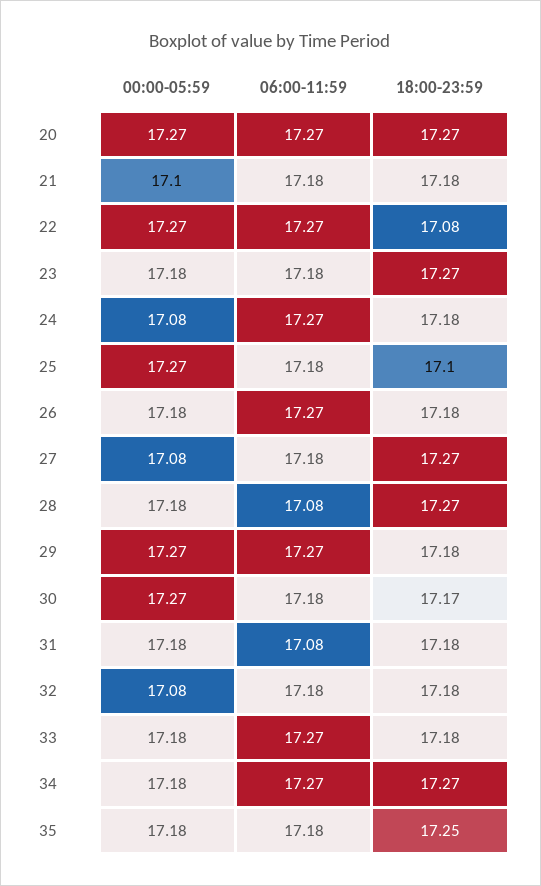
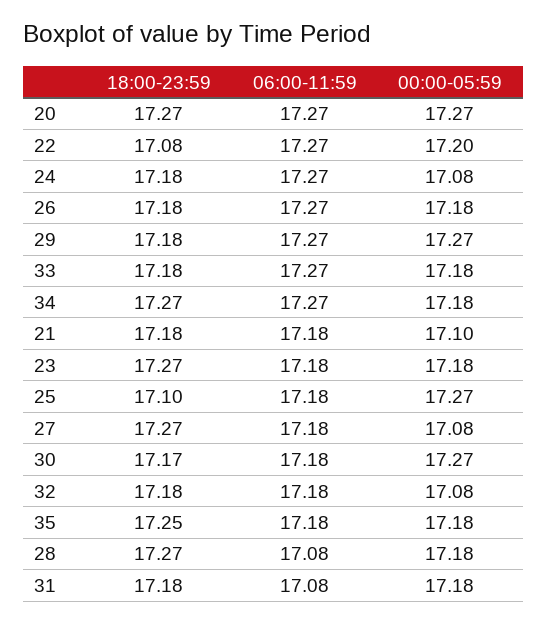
  {
    "00:00-05:59": {
      "20": 17.27,
      "21": 17.1,
-     "22": 17.27,
+     "22": 17.2,
      "23": 17.18,
      "24": 17.08,
      "25": 17.27,
      "26": 17.18,
      "27": 17.08,
      "28": 17.18,
      "29": 17.27,
      "30": 17.27,
      "31": 17.18,
      "32": 17.08,
      "33": 17.18,
      "34": 17.18,
      "35": 17.18
    },
    "06:00-11:59": {
      "20": 17.27,
      "21": 17.18,
      "22": 17.27,
      "23": 17.18,
      "24": 17.27,
      "25": 17.18,
      "26": 17.27,
      "27": 17.18,
      "28": 17.08,
      "29": 17.27,
      "30": 17.18,
      "31": 17.08,
      "32": 17.18,
      "33": 17.27,
      "34": 17.27,
      "35": 17.18
    },
    "18:00-23:59": {
      "20": 17.27,
      "21": 17.18,
      "22": 17.08,
      "23": 17.27,
      "24": 17.18,
      "25": 17.1,
      "26": 17.18,
      "27": 17.27,
      "28": 17.27,
      "29": 17.18,
      "30": 17.17,
      "31": 17.18,
      "32": 17.18,
      "33": 17.18,
      "34": 17.27,
      "35": 17.25
    }
  }

